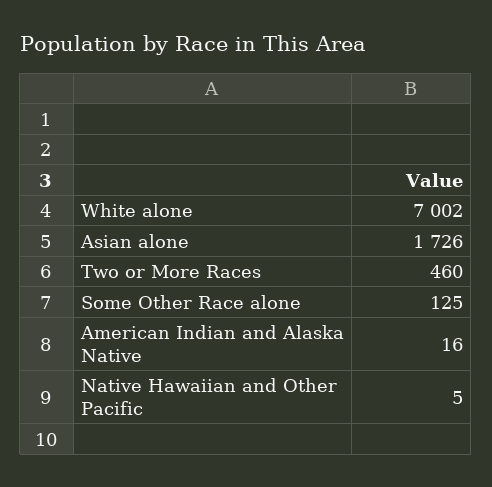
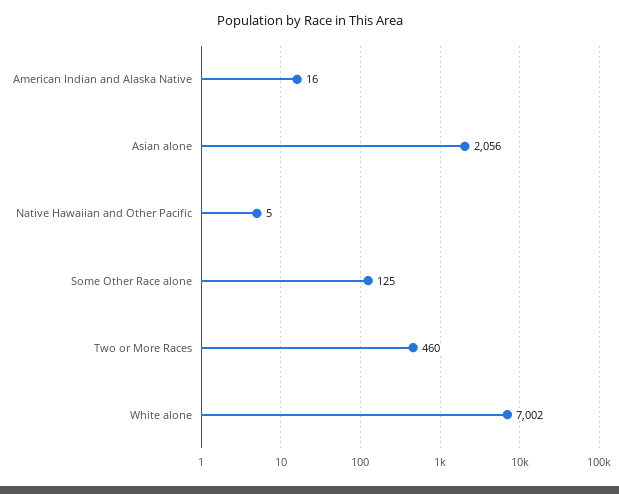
  {
    "White alone": 7002,
-   "Asian alone": 1726,
+   "Asian alone": 2056,
    "Two or More Races": 460,
    "Some Other Race alone": 125,
    "American Indian and Alaska Native": 16,
    "Native Hawaiian and Other Pacific": 5
  }

